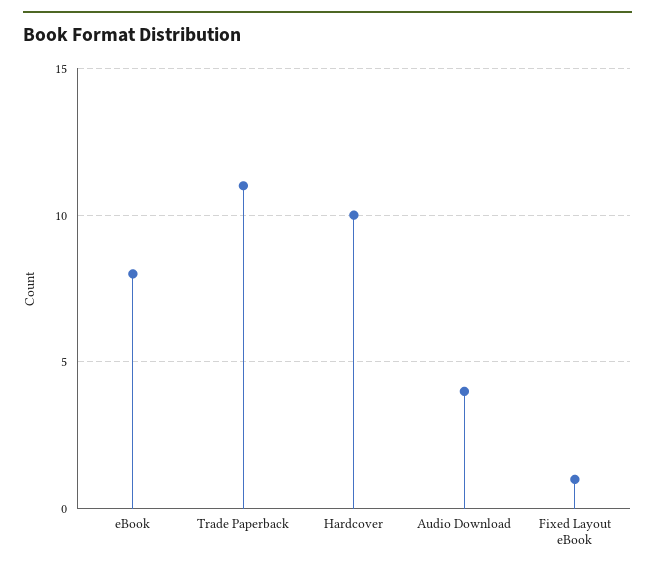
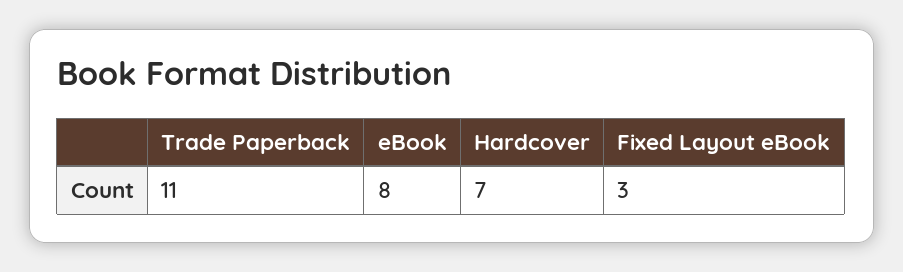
  {
    "eBook": 8,
    "Trade Paperback": 11,
-   "Hardcover": 10,
+   "Hardcover": 7,
-   "Audio Download": 4,
-   "Fixed Layout eBook": 1
+   "Fixed Layout eBook": 3
  }

